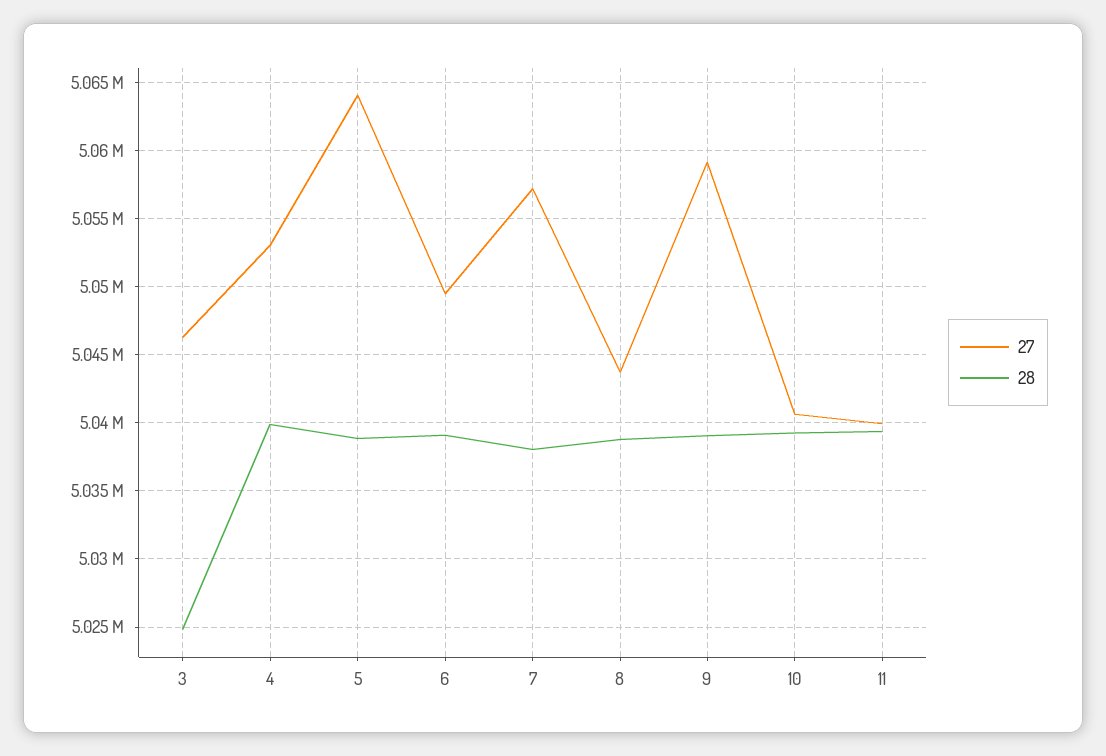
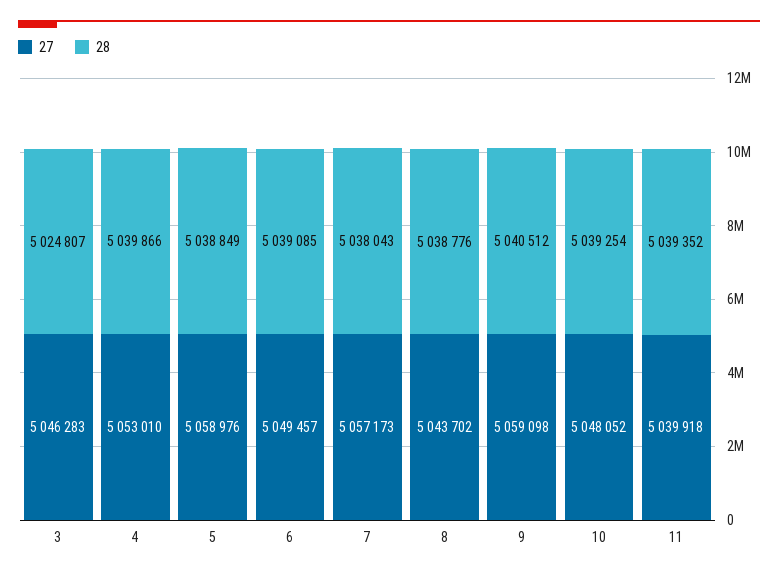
  {
    "27": {
      "3": 5046283,
      "4": 5053010,
-     "5": 5064000,
+     "5": 5058976,
      "6": 5049457,
      "7": 5057173,
      "8": 5043702,
      "9": 5059098,
-     "10": 5040500,
+     "10": 5048052,
      "11": 5039918
    },
    "28": {
      "3": 5024807,
      "4": 5039866,
      "5": 5038849,
      "6": 5039085,
      "7": 5038043,
      "8": 5038776,
-     "9": 5039000,
+     "9": 5040512,
      "10": 5039254,
      "11": 5039352
    }
  }

